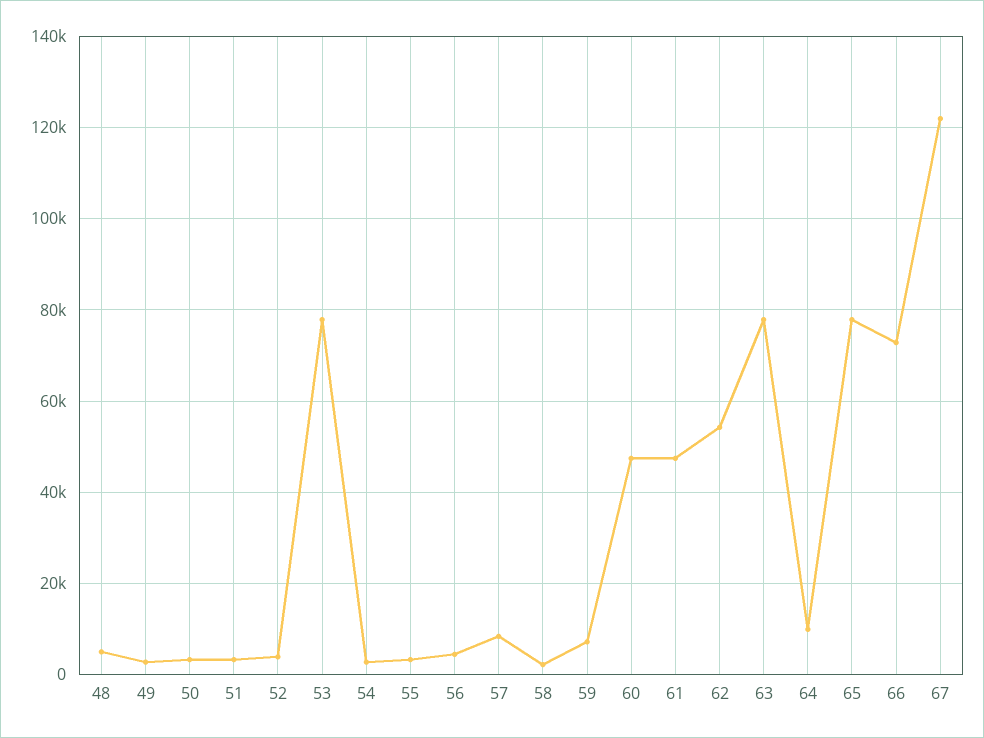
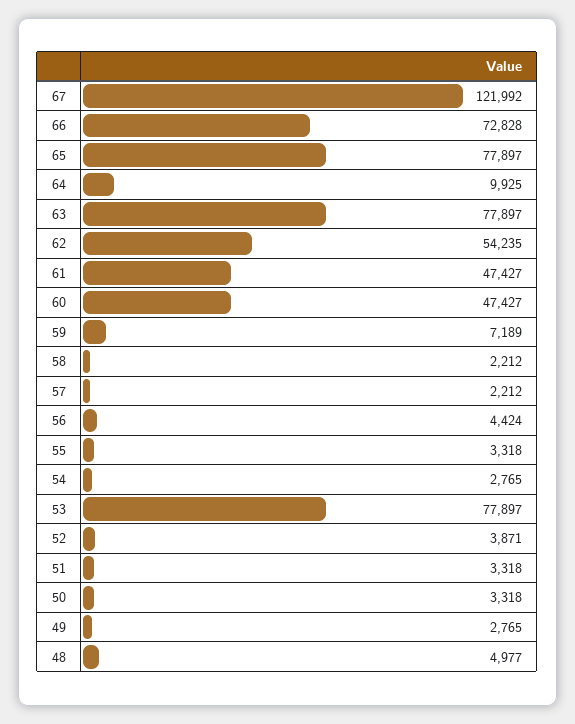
  {
    "48": 4977,
    "49": 2765,
    "50": 3318,
    "51": 3318,
    "52": 3871,
    "53": 77897,
    "54": 2765,
    "55": 3318,
    "56": 4424,
-   "57": 8000,
+   "57": 2212,
    "58": 2212,
    "59": 7189,
    "60": 47427,
    "61": 47427,
    "62": 54235,
    "63": 77897,
    "64": 9925,
    "65": 77897,
    "66": 72828,
    "67": 121992
  }

